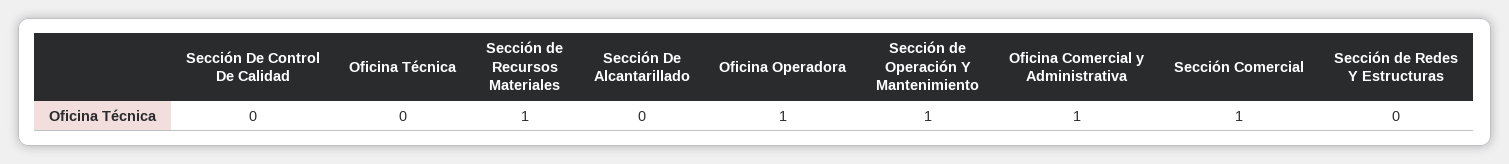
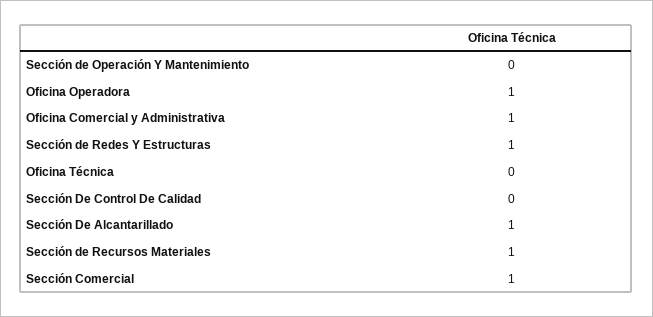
  {
    "Sección De Control De Calidad": 0,
    "Oficina Técnica": 0,
    "Sección de Recursos Materiales": 1,
-   "Sección De Alcantarillado": 0,
+   "Sección De Alcantarillado": 1,
    "Oficina Operadora": 1,
-   "Sección de Operación Y Mantenimiento": 1,
+   "Sección de Operación Y Mantenimiento": 0,
    "Oficina Comercial y Administrativa": 1,
    "Sección Comercial": 1,
-   "Sección de Redes Y Estructuras": 0
+   "Sección de Redes Y Estructuras": 1
  }

